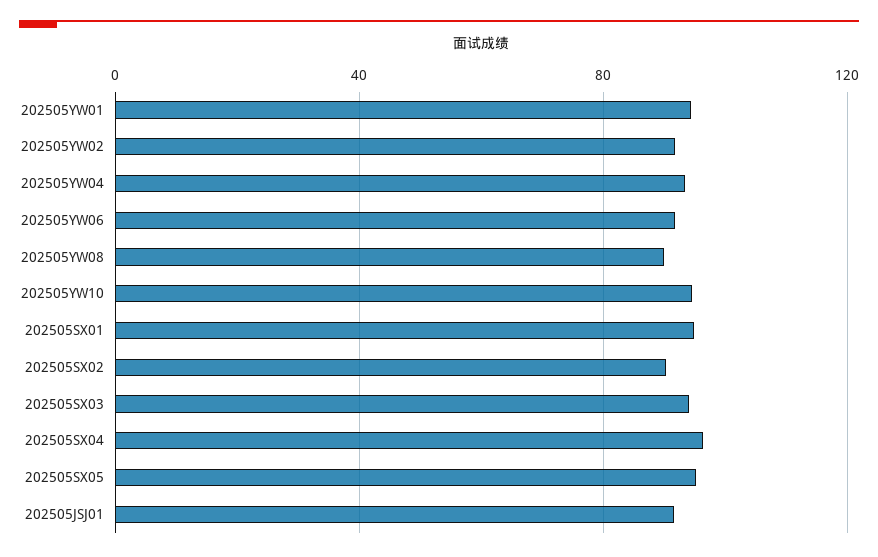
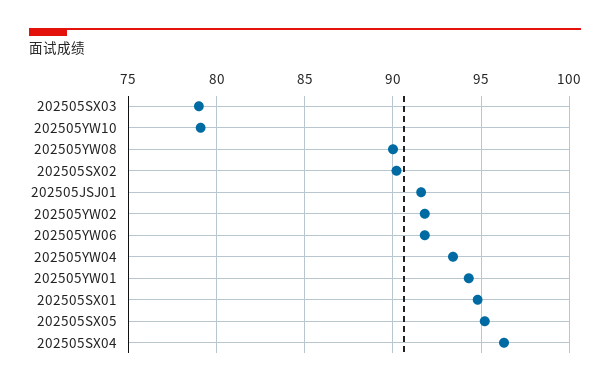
  {
    "202505YW01": 94.5,
    "202505YW02": 92,
    "202505YW04": 93.5,
    "202505YW06": 92,
    "202505YW08": 90,
-   "202505YW10": 95,
+   "202505YW10": 79,
    "202505SX01": 95,
    "202505SX02": 90,
-   "202505SX03": 95,
+   "202505SX03": 79,
    "202505SX04": 96.5,
    "202505SX05": 95,
    "202505JSJ01": 91.5
  }

